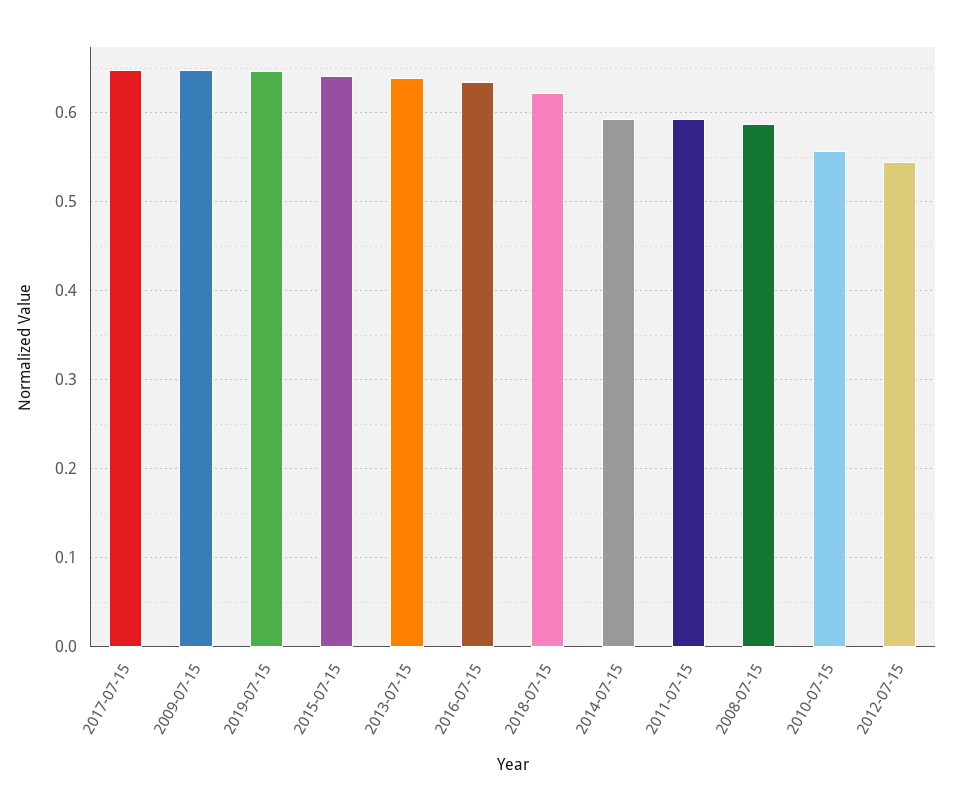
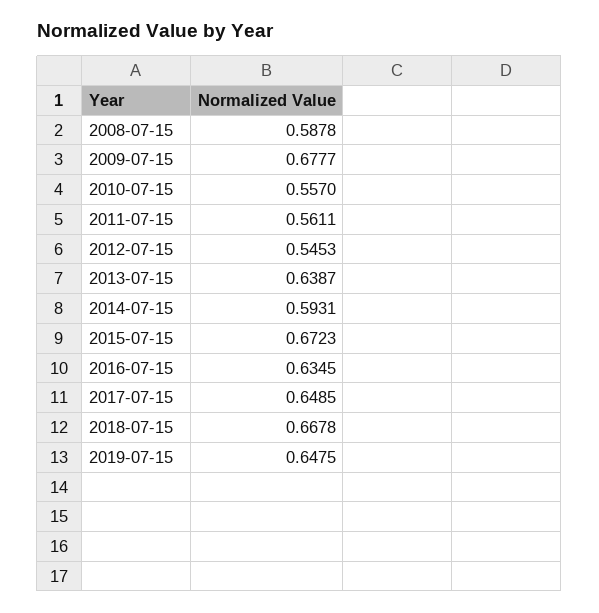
  {
    "2017-07-15": 0.6485,
-   "2009-07-15": 0.65,
+   "2009-07-15": 0.6777,
    "2019-07-15": 0.6475,
-   "2015-07-15": 0.64,
+   "2015-07-15": 0.6723,
    "2013-07-15": 0.6387,
    "2016-07-15": 0.6345,
-   "2018-07-15": 0.62,
+   "2018-07-15": 0.6678,
    "2014-07-15": 0.5931,
-   "2011-07-15": 0.59,
+   "2011-07-15": 0.5611,
    "2008-07-15": 0.5878,
    "2010-07-15": 0.557,
    "2012-07-15": 0.5453
  }

